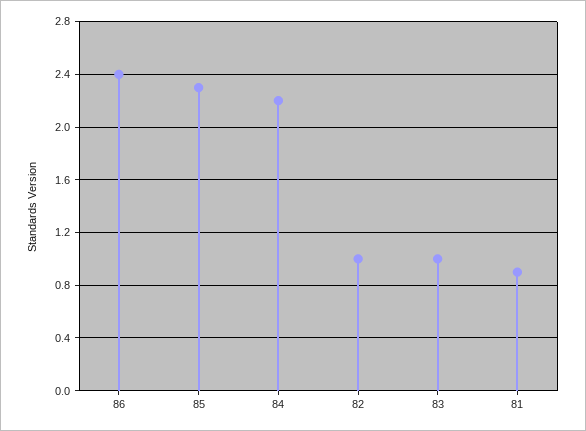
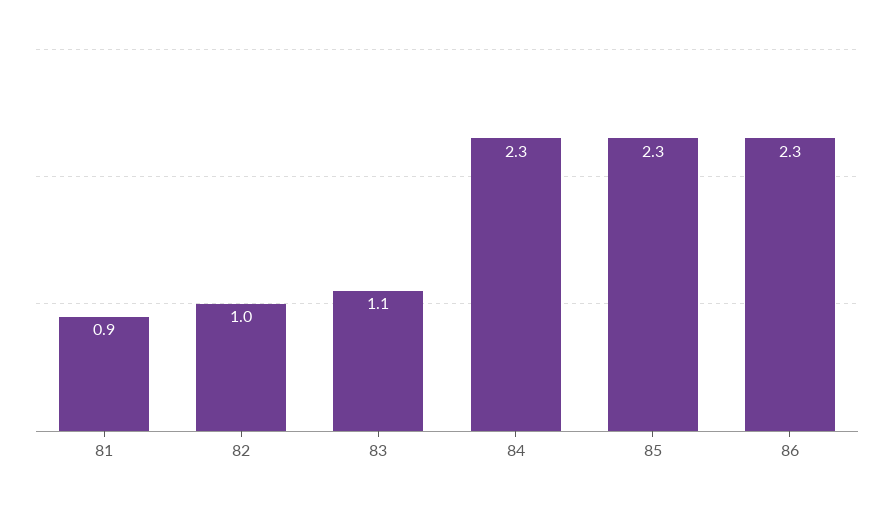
  {
-   "86": 2.4,
+   "86": 2.3,
    "85": 2.3,
-   "84": 2.2,
+   "84": 2.3,
    "82": 1,
-   "83": 1,
+   "83": 1.1,
    "81": 0.9
  }

